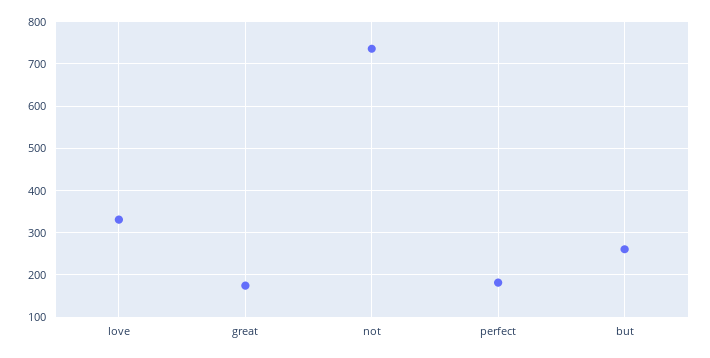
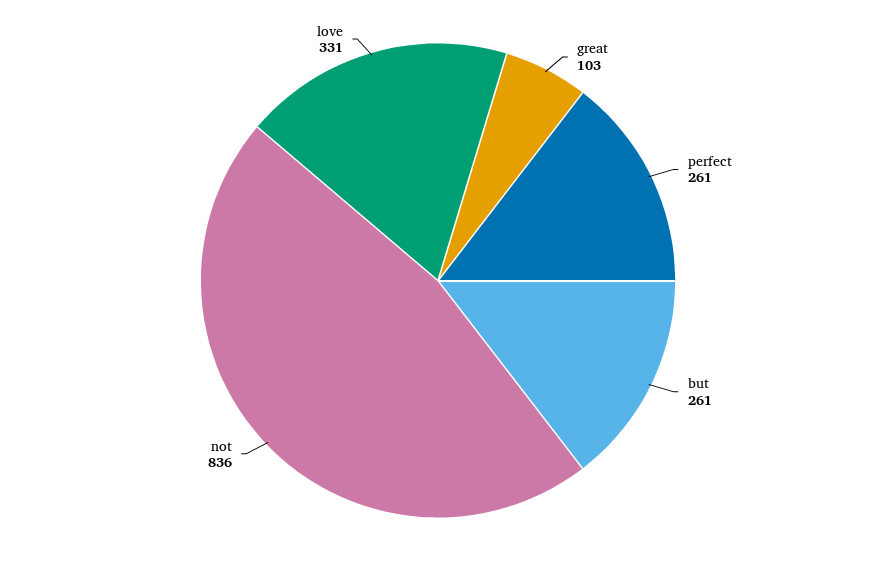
  {
    "love": 331,
-   "great": 180,
+   "great": 103,
-   "not": 740,
+   "not": 836,
-   "perfect": 180,
+   "perfect": 261,
    "but": 261
  }

